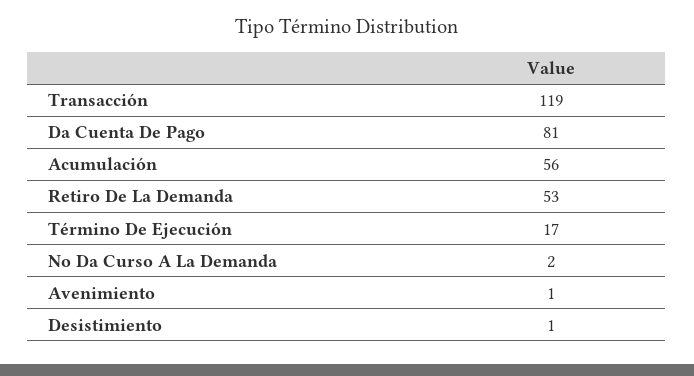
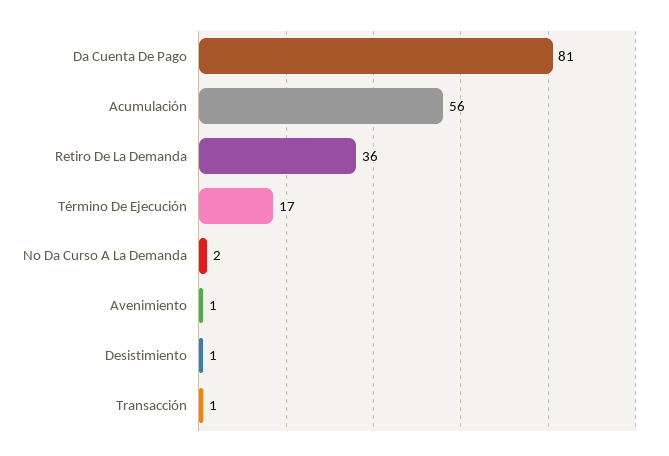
  {
-   "Transacción": 119,
+   "Transacción": 1,
    "Da Cuenta De Pago": 81,
    "Acumulación": 56,
-   "Retiro De La Demanda": 53,
+   "Retiro De La Demanda": 36,
    "Término De Ejecución": 17,
    "No Da Curso A La Demanda": 2,
    "Avenimiento": 1,
    "Desistimiento": 1
  }

